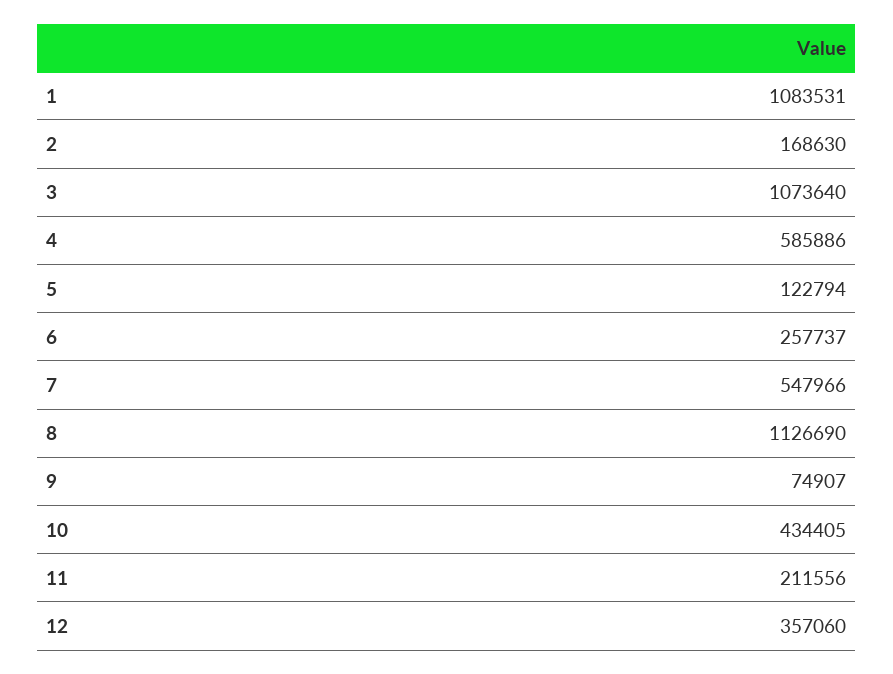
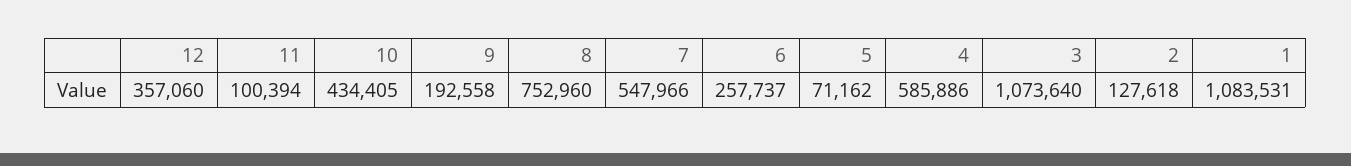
  {
    "1": 1083531,
-   "2": 168630,
+   "2": 127618,
    "3": 1073640,
    "4": 585886,
-   "5": 122794,
+   "5": 71162,
    "6": 257737,
    "7": 547966,
-   "8": 1126690,
+   "8": 752960,
-   "9": 74907,
+   "9": 192558,
    "10": 434405,
-   "11": 211556,
+   "11": 100394,
    "12": 357060
  }

